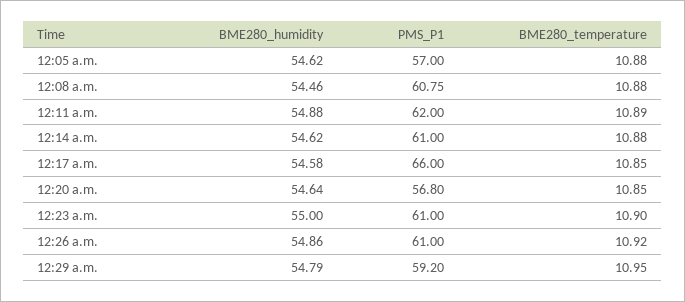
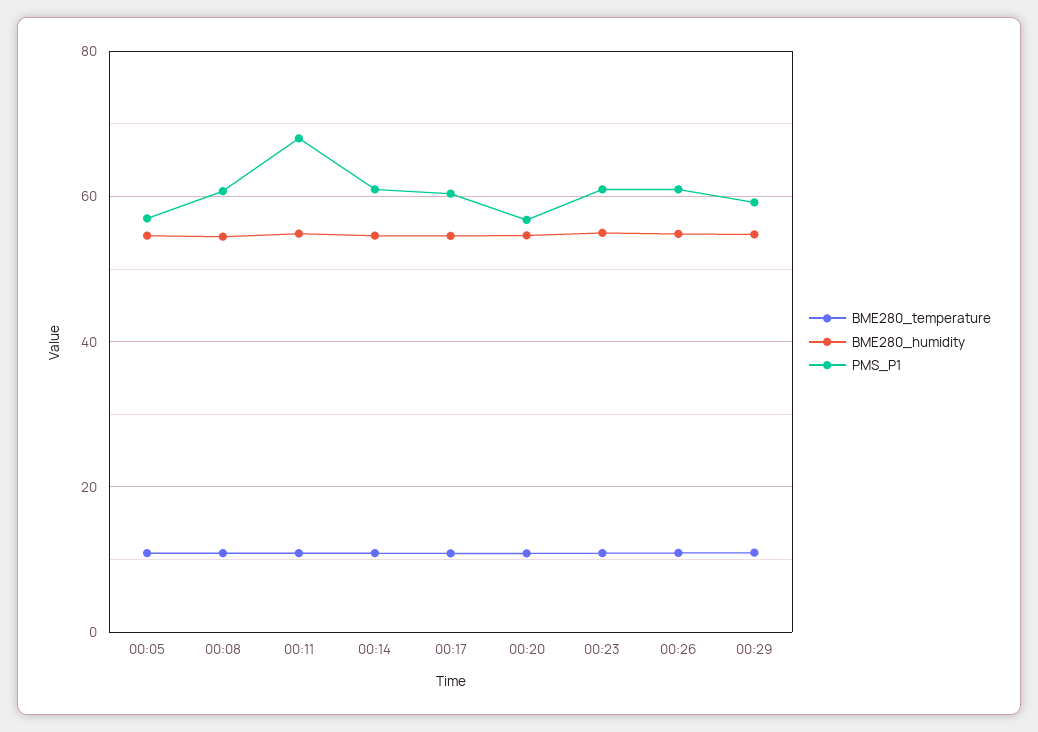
  {
    "BME280_humidity": {
      "12:05 a.m.": 54.62,
      "12:08 a.m.": 54.46,
      "12:11 a.m.": 54.88,
      "12:14 a.m.": 54.62,
      "12:17 a.m.": 54.58,
      "12:20 a.m.": 54.64,
      "12:23 a.m.": 55,
      "12:26 a.m.": 54.86,
      "12:29 a.m.": 54.79
    },
    "PMS_P1": {
      "12:05 a.m.": 57,
      "12:08 a.m.": 60.75,
-     "12:11 a.m.": 62,
+     "12:11 a.m.": 68,
      "12:14 a.m.": 61,
-     "12:17 a.m.": 66,
+     "12:17 a.m.": 60,
      "12:20 a.m.": 56.8,
      "12:23 a.m.": 61,
      "12:26 a.m.": 61,
      "12:29 a.m.": 59.2
    },
    "BME280_temperature": {
      "12:05 a.m.": 10.88,
      "12:08 a.m.": 10.88,
      "12:11 a.m.": 10.89,
      "12:14 a.m.": 10.88,
      "12:17 a.m.": 10.85,
      "12:20 a.m.": 10.85,
      "12:23 a.m.": 10.9,
      "12:26 a.m.": 10.92,
      "12:29 a.m.": 10.95
    }
  }

